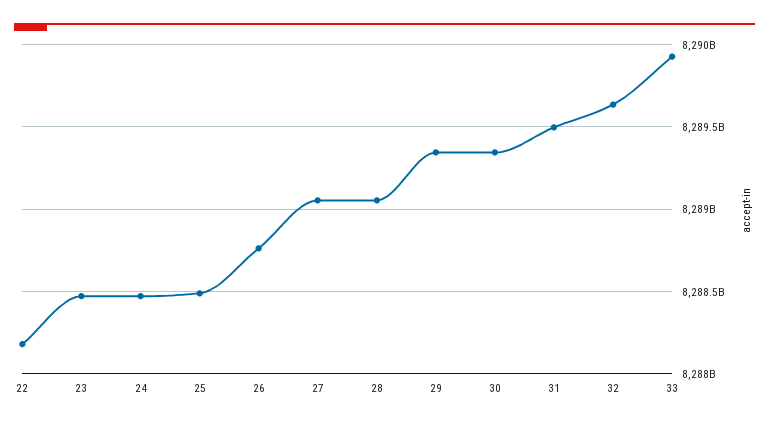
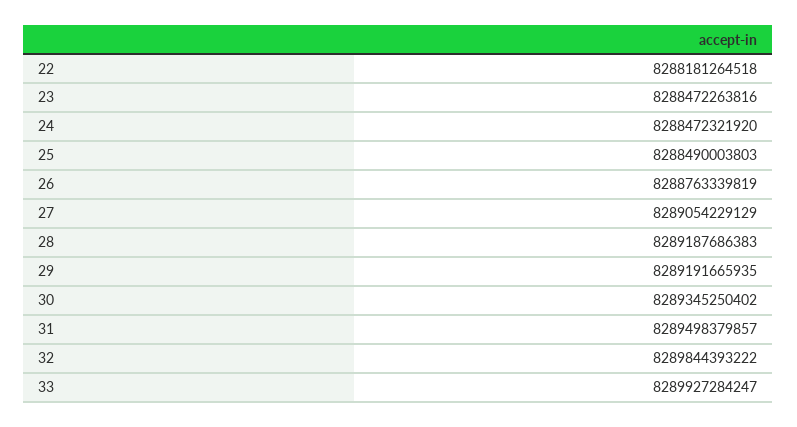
  {
    "22": 8288181264518,
    "23": 8288472263816,
    "24": 8288472321920,
    "25": 8288490003803,
    "26": 8288763339819,
    "27": 8289054229129,
-   "28": 8289050000000,
+   "28": 8289187686383,
-   "29": 8289350000000,
+   "29": 8289191665935,
    "30": 8289345250402,
    "31": 8289498379857,
-   "32": 8289650000000,
+   "32": 8289844393222,
    "33": 8289927284247
  }

